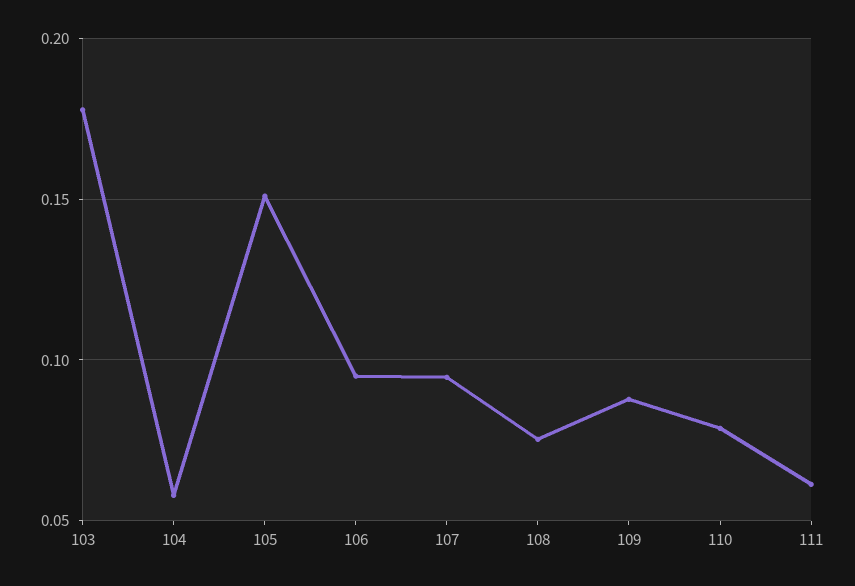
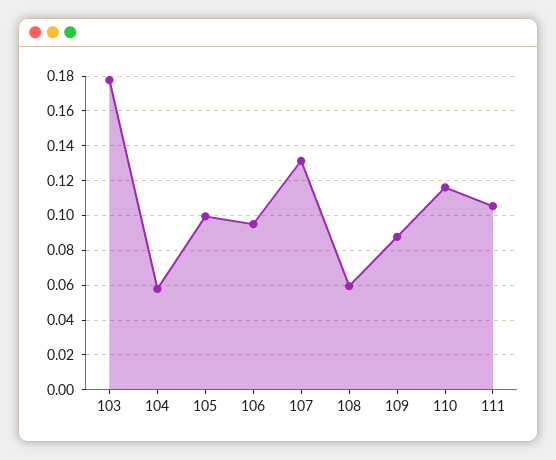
  {
    "103": 0.18,
    "104": 0.06,
-   "105": 0.15,
+   "105": 0.1,
    "106": 0.095,
-   "107": 0.095,
+   "107": 0.13,
-   "108": 0.075,
+   "108": 0.06,
    "109": 0.09,
-   "110": 0.08,
+   "110": 0.115,
-   "111": 0.06
+   "111": 0.105
  }

